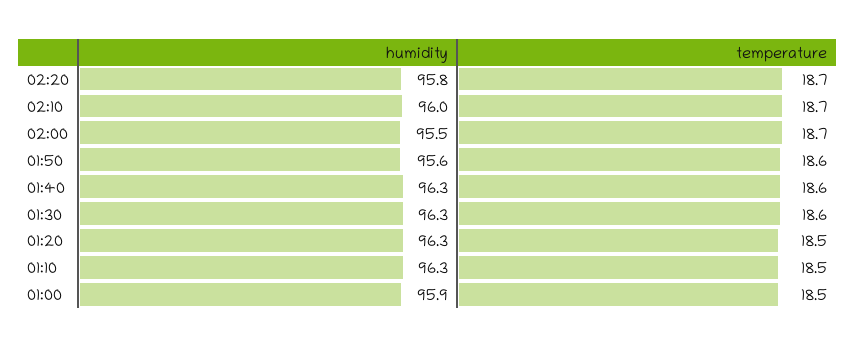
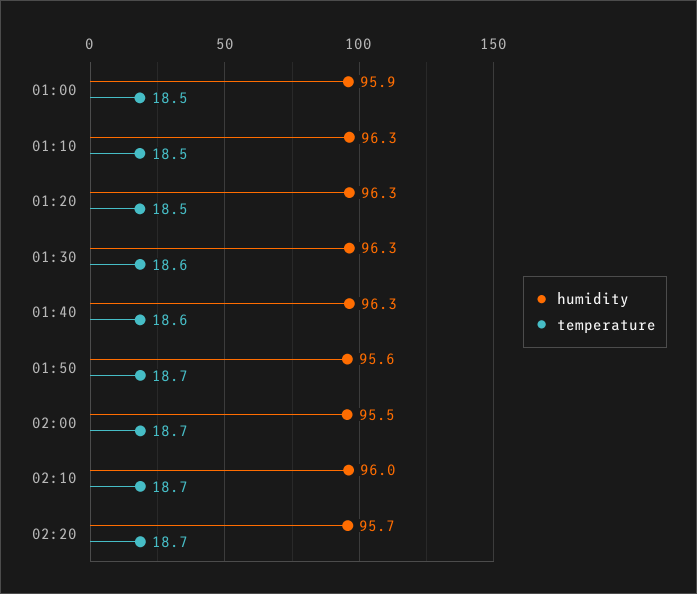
  {
    "humidity": {
-     "02:20": 95.8,
+     "02:20": 95.7,
      "02:10": 96,
      "02:00": 95.5,
      "01:50": 95.6,
      "01:40": 96.3,
      "01:30": 96.3,
      "01:20": 96.3,
      "01:10": 96.3,
      "01:00": 95.9
    },
    "temperature": {
      "02:20": 18.7,
      "02:10": 18.7,
      "02:00": 18.7,
-     "01:50": 18.6,
+     "01:50": 18.7,
      "01:40": 18.6,
      "01:30": 18.6,
      "01:20": 18.5,
      "01:10": 18.5,
      "01:00": 18.5
    }
  }

